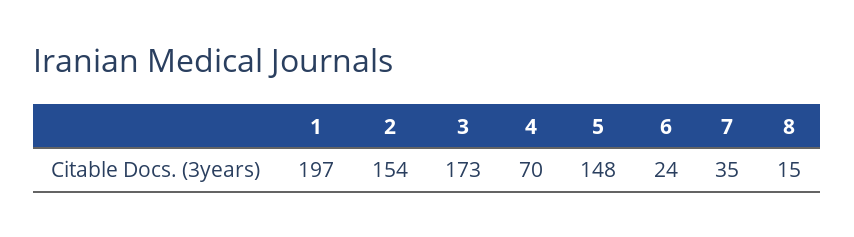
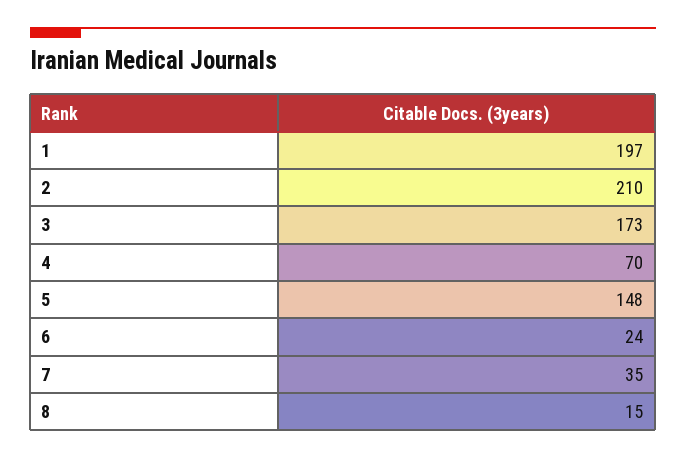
  {
    "1": 197,
-   "2": 154,
+   "2": 210,
    "3": 173,
    "4": 70,
    "5": 148,
    "6": 24,
    "7": 35,
    "8": 15
  }

